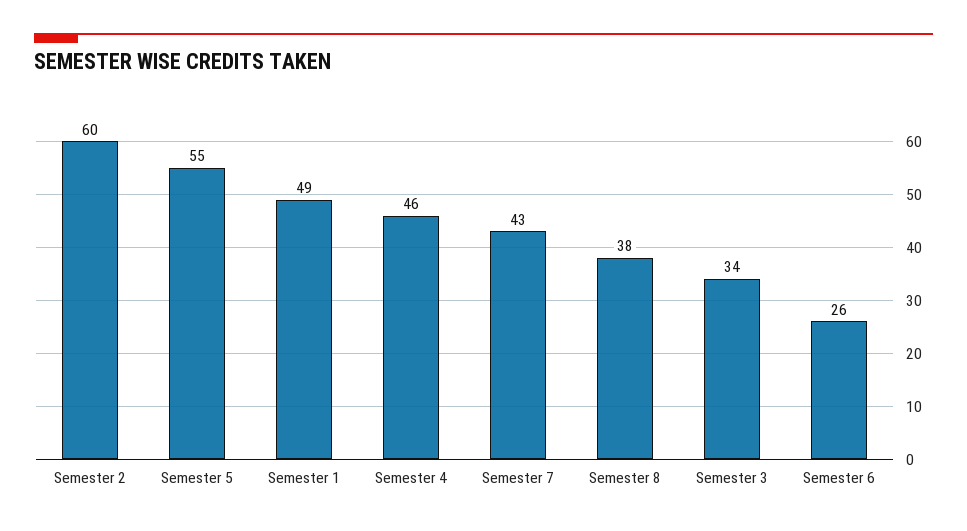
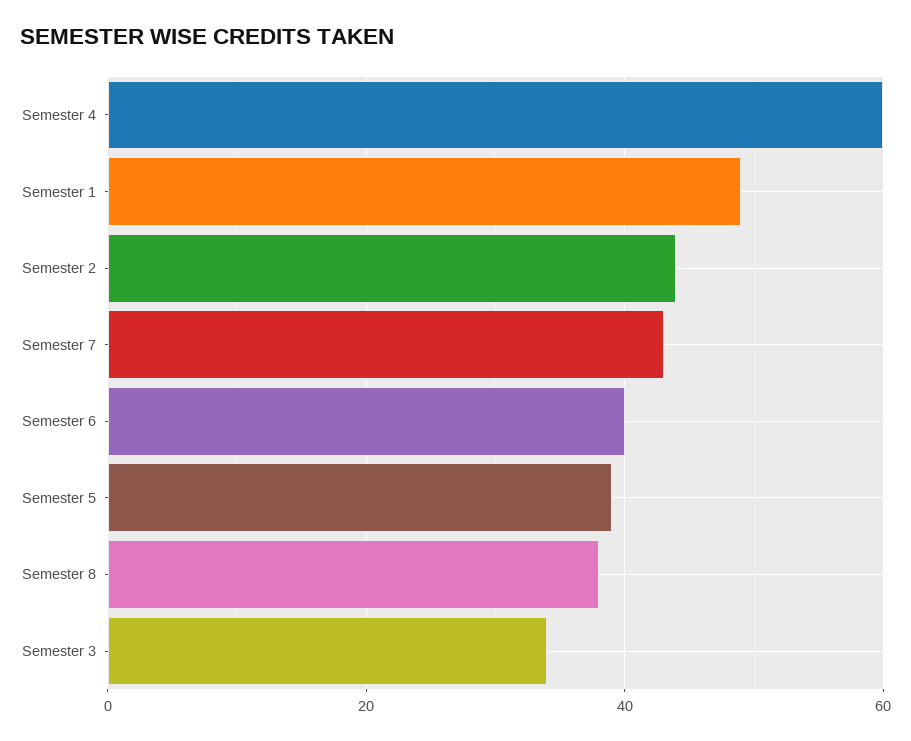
  {
-   "Semester 2": 60,
+   "Semester 2": 45,
-   "Semester 5": 55,
+   "Semester 5": 40,
    "Semester 1": 49,
-   "Semester 4": 46,
+   "Semester 4": 60,
    "Semester 7": 43,
    "Semester 8": 38,
    "Semester 3": 34,
-   "Semester 6": 26
+   "Semester 6": 40
  }

